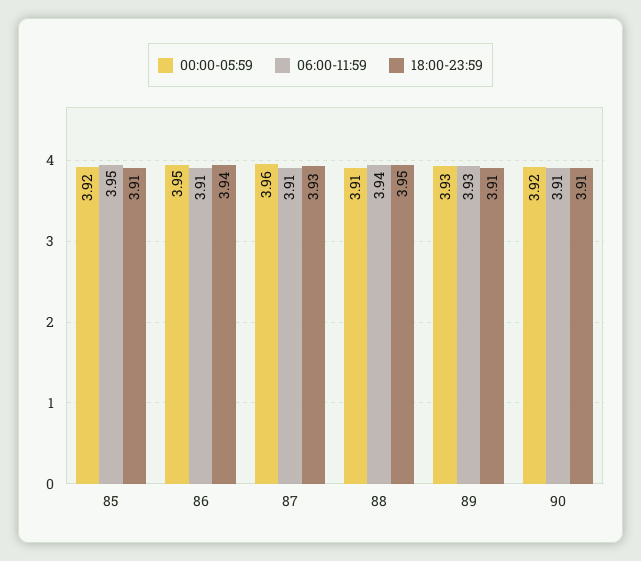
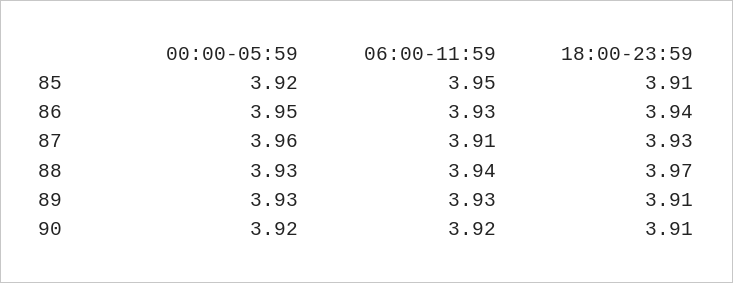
  {
    "00:00-05:59": {
      "85": 3.92,
      "86": 3.95,
      "87": 3.96,
-     "88": 3.91,
+     "88": 3.93,
      "89": 3.93,
      "90": 3.92
    },
    "06:00-11:59": {
      "85": 3.95,
-     "86": 3.91,
+     "86": 3.93,
      "87": 3.91,
      "88": 3.94,
      "89": 3.93,
-     "90": 3.91
+     "90": 3.92
    },
    "18:00-23:59": {
      "85": 3.91,
      "86": 3.94,
      "87": 3.93,
-     "88": 3.95,
+     "88": 3.97,
      "89": 3.91,
      "90": 3.91
    }
  }

